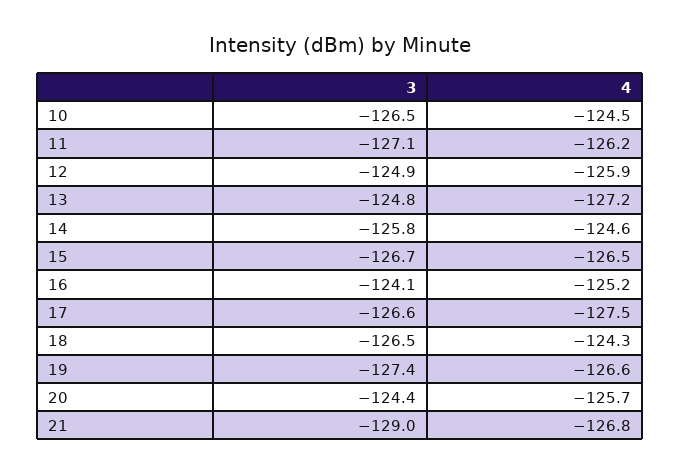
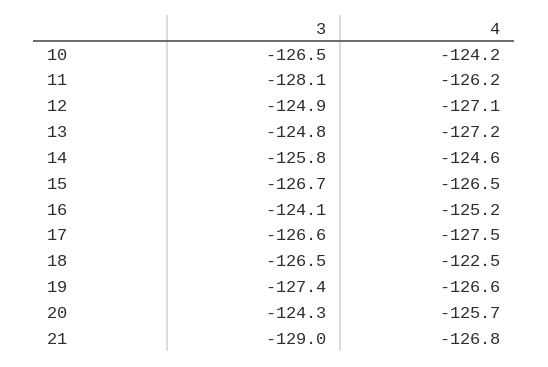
  {
    "3": {
      "10": -126.5,
-     "11": -127.1,
+     "11": -128.1,
      "12": -124.9,
      "13": -124.8,
      "14": -125.8,
      "15": -126.7,
      "16": -124.1,
      "17": -126.6,
      "18": -126.5,
      "19": -127.4,
-     "20": -124.4,
+     "20": -124.3,
      "21": -129
    },
    "4": {
-     "10": -124.5,
+     "10": -124.2,
      "11": -126.2,
-     "12": -125.9,
+     "12": -127.1,
      "13": -127.2,
      "14": -124.6,
      "15": -126.5,
      "16": -125.2,
      "17": -127.5,
-     "18": -124.3,
+     "18": -122.5,
      "19": -126.6,
      "20": -125.7,
      "21": -126.8
    }
  }

